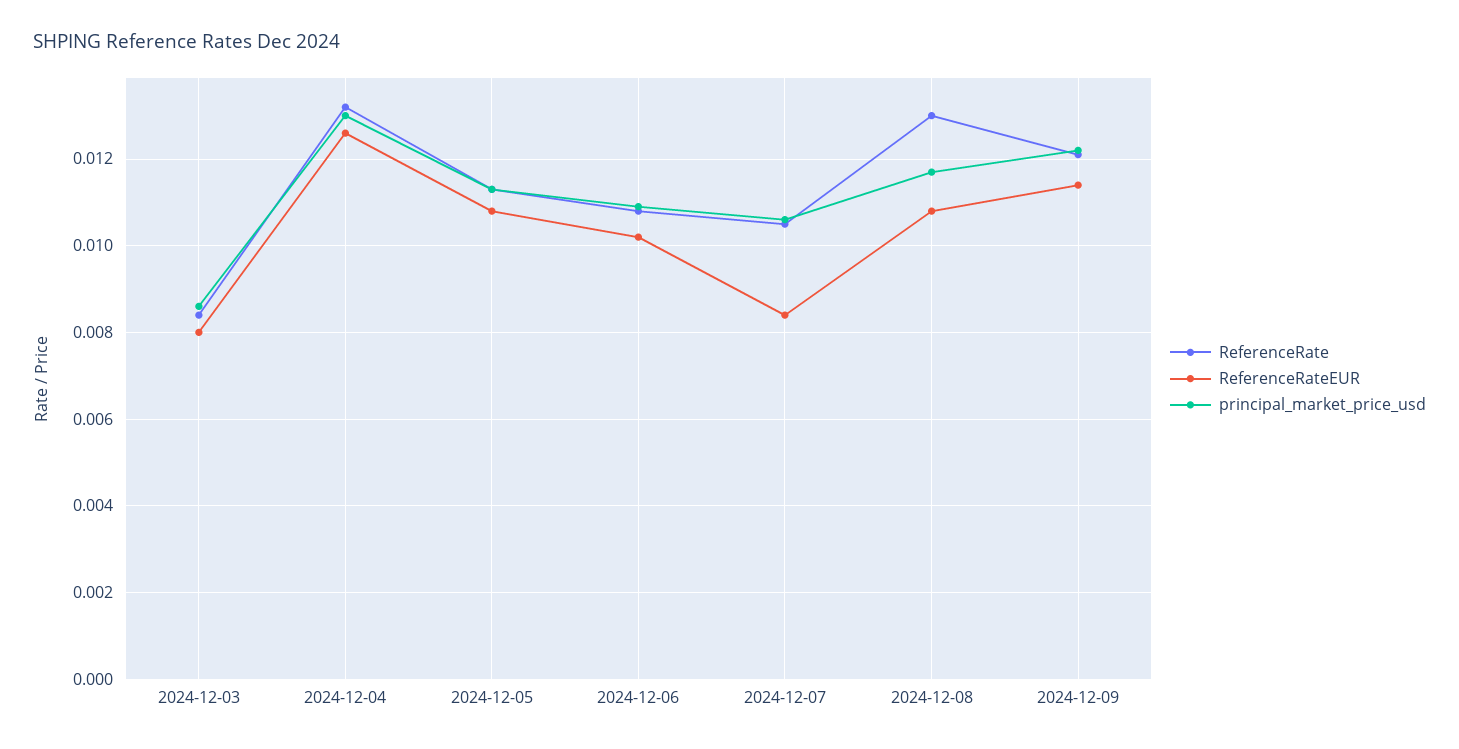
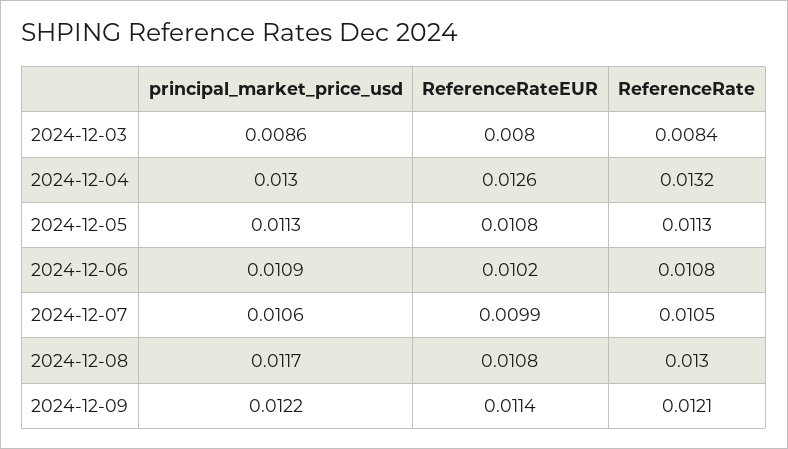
  {
    "ReferenceRate": {
      "2024-12-03": 0.0084,
      "2024-12-04": 0.0132,
      "2024-12-05": 0.0113,
      "2024-12-06": 0.0108,
      "2024-12-07": 0.0105,
      "2024-12-08": 0.013,
      "2024-12-09": 0.0121
    },
    "ReferenceRateEUR": {
      "2024-12-03": 0.008,
      "2024-12-04": 0.0126,
      "2024-12-05": 0.0108,
      "2024-12-06": 0.0102,
-     "2024-12-07": 0.0085,
+     "2024-12-07": 0.0099,
      "2024-12-08": 0.0108,
      "2024-12-09": 0.0114
    },
    "principal_market_price_usd": {
      "2024-12-03": 0.0086,
      "2024-12-04": 0.013,
      "2024-12-05": 0.0113,
      "2024-12-06": 0.0109,
      "2024-12-07": 0.0106,
      "2024-12-08": 0.0117,
      "2024-12-09": 0.0122
    }
  }

